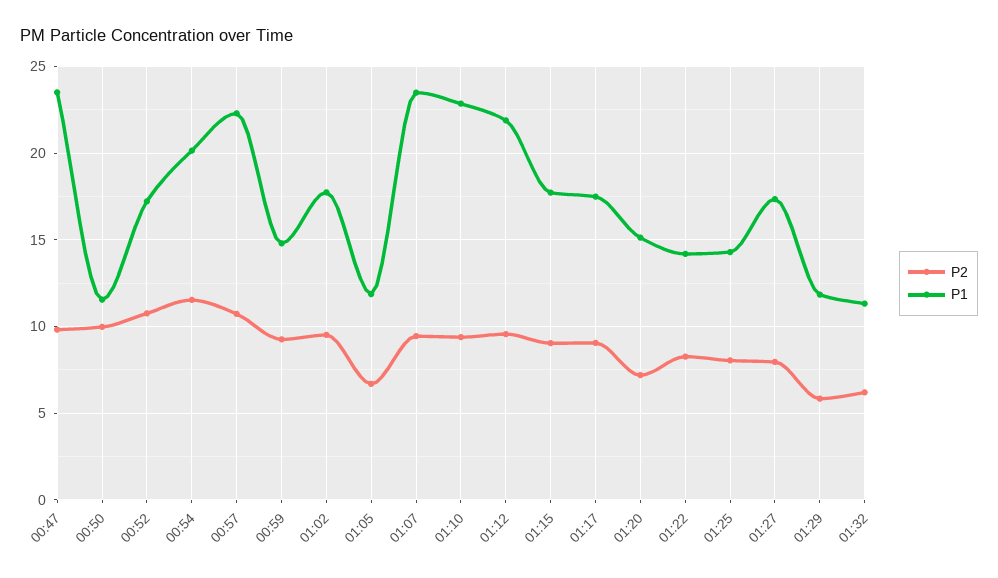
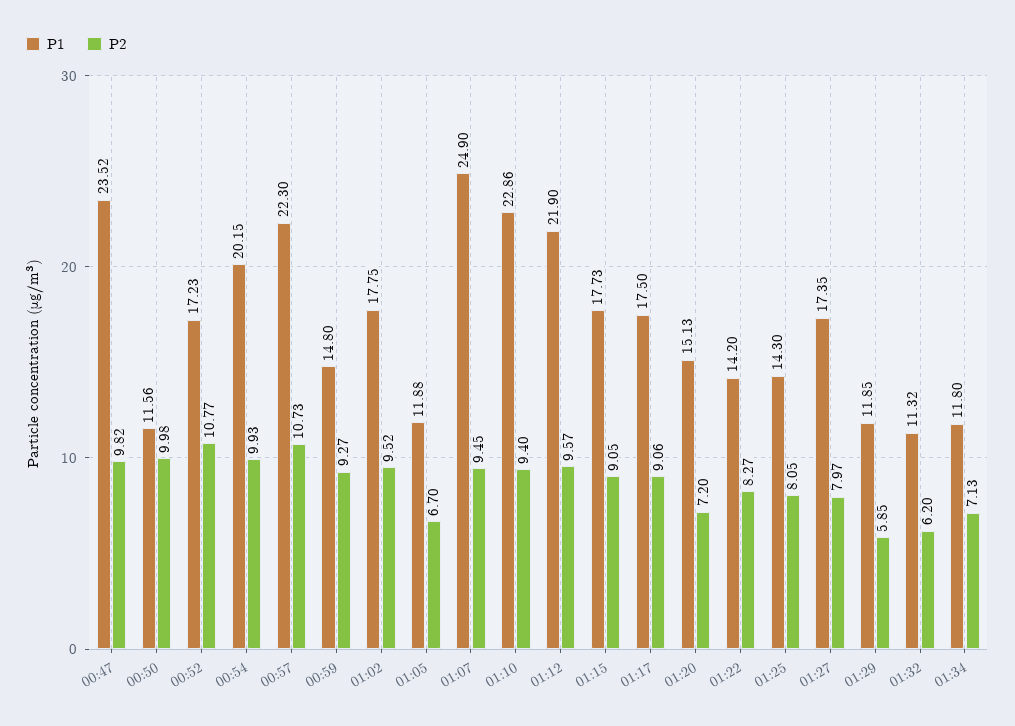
  {
    "P2": {
      "00:47": 9.82,
      "00:50": 9.98,
      "00:52": 10.77,
-     "00:54": 11.5,
+     "00:54": 9.93,
      "00:57": 10.73,
      "00:59": 9.27,
      "01:02": 9.52,
      "01:05": 6.7,
      "01:07": 9.45,
      "01:10": 9.4,
      "01:12": 9.57,
      "01:15": 9.05,
      "01:17": 9.06,
      "01:20": 7.2,
      "01:22": 8.27,
      "01:25": 8.05,
      "01:27": 7.97,
      "01:29": 5.85,
-     "01:32": 6.2
+     "01:32": 6.2,
+     "01:34": 7.13
    },
    "P1": {
      "00:47": 23.52,
      "00:50": 11.56,
      "00:52": 17.23,
      "00:54": 20.15,
      "00:57": 22.3,
      "00:59": 14.8,
      "01:02": 17.75,
      "01:05": 11.88,
-     "01:07": 23.5,
+     "01:07": 24.9,
      "01:10": 22.86,
      "01:12": 21.9,
      "01:15": 17.73,
      "01:17": 17.5,
      "01:20": 15.13,
      "01:22": 14.2,
      "01:25": 14.3,
      "01:27": 17.35,
      "01:29": 11.85,
-     "01:32": 11.32
+     "01:32": 11.32,
+     "01:34": 11.8
    }
  }

